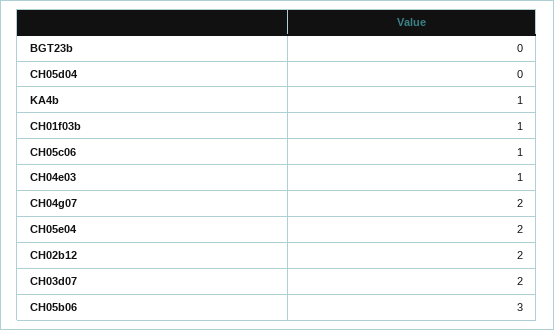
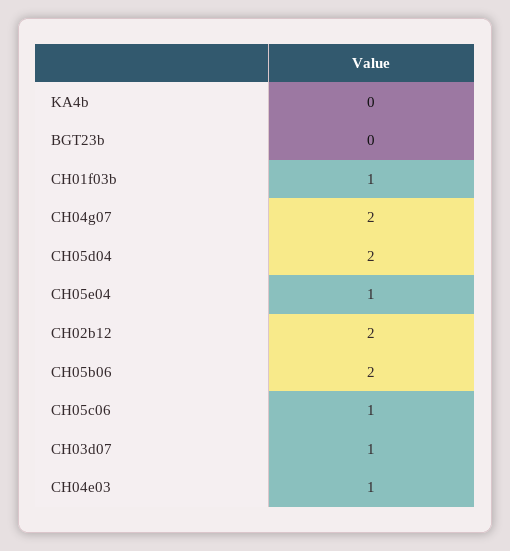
  {
    "BGT23b": 0,
-   "CH05d04": 0,
+   "CH05d04": 2,
-   "KA4b": 1,
+   "KA4b": 0,
    "CH01f03b": 1,
    "CH05c06": 1,
    "CH04e03": 1,
    "CH04g07": 2,
-   "CH05e04": 2,
+   "CH05e04": 1,
    "CH02b12": 2,
-   "CH03d07": 2,
+   "CH03d07": 1,
-   "CH05b06": 3
+   "CH05b06": 2
  }

